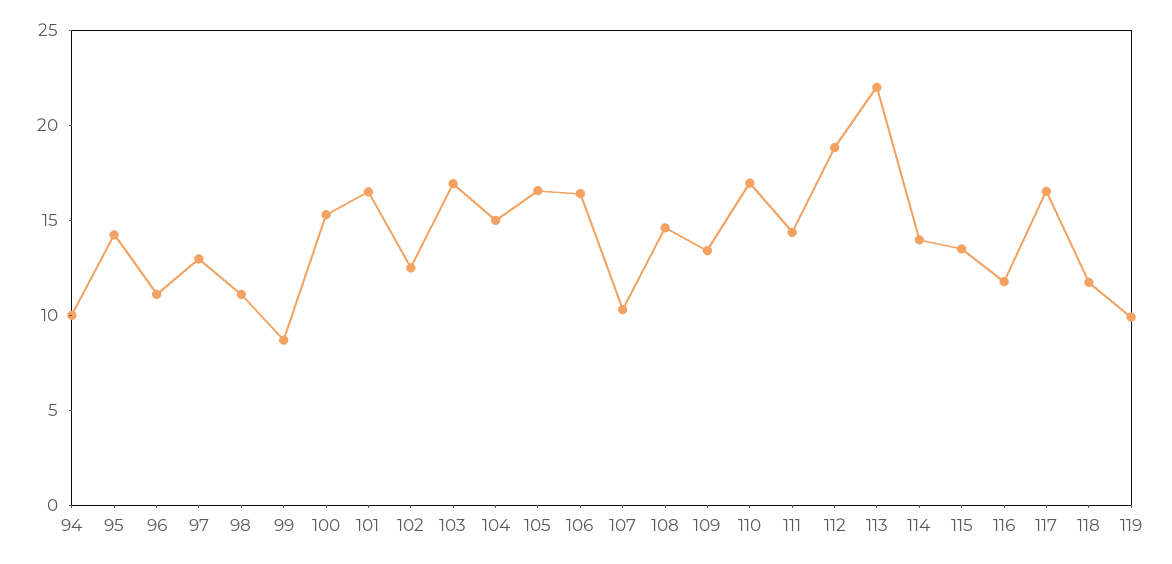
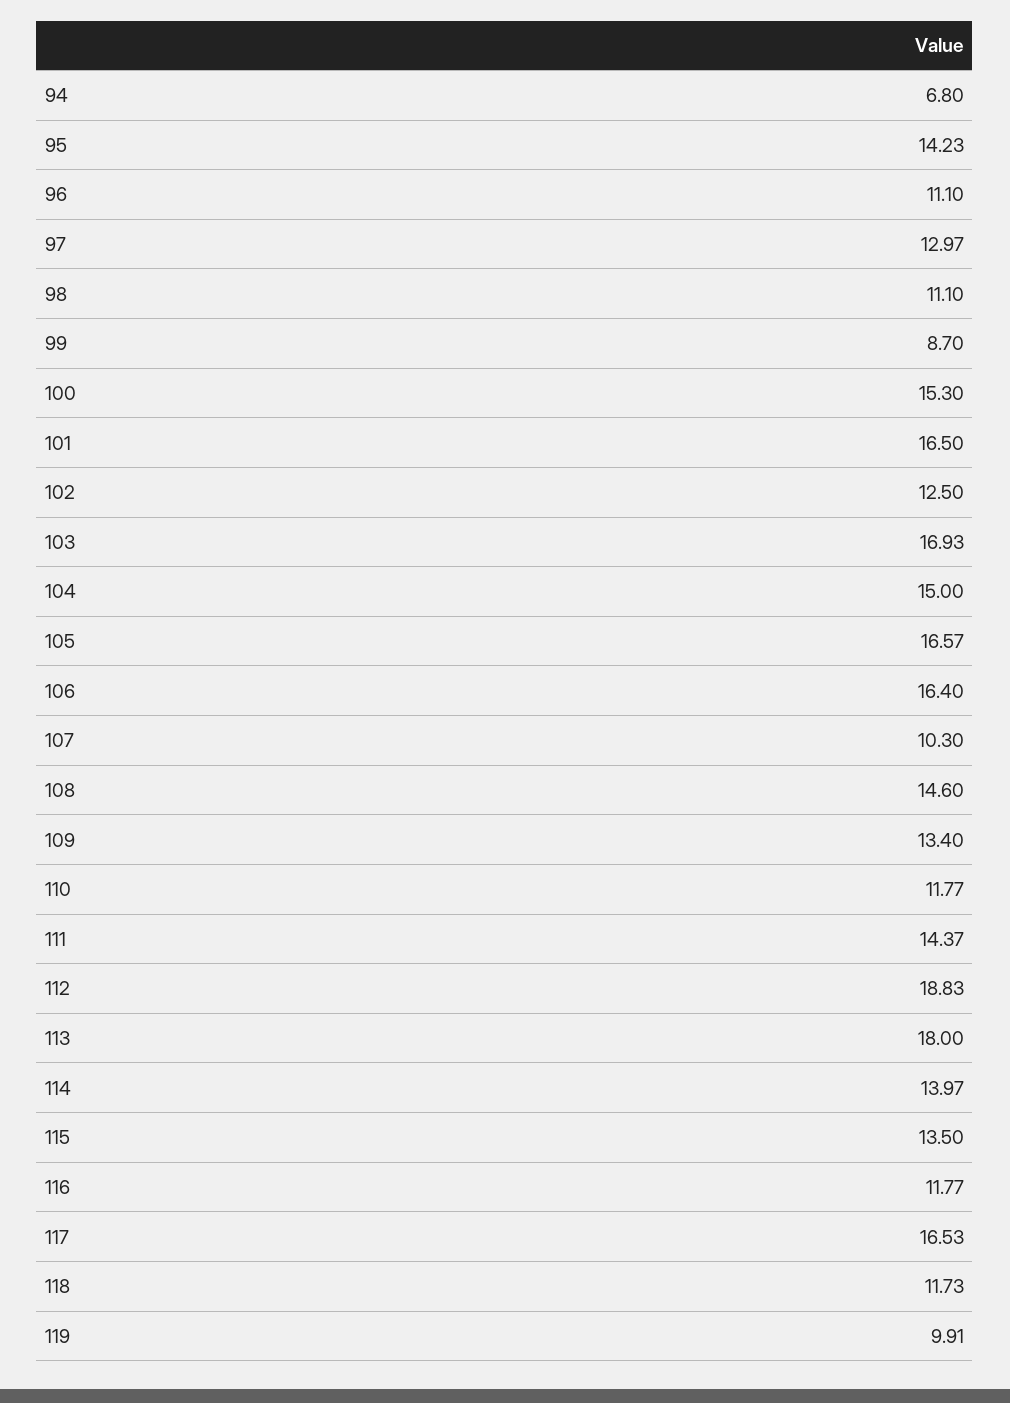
  {
-   "94": 10,
+   "94": 6.8,
    "95": 14.23,
    "96": 11.1,
    "97": 12.97,
    "98": 11.1,
    "99": 8.7,
    "100": 15.3,
    "101": 16.5,
    "102": 12.5,
    "103": 16.93,
    "104": 15,
    "105": 16.57,
    "106": 16.4,
    "107": 10.3,
    "108": 14.6,
    "109": 13.4,
-   "110": 17,
+   "110": 11.77,
    "111": 14.37,
    "112": 18.83,
-   "113": 22,
+   "113": 18,
    "114": 13.97,
    "115": 13.5,
    "116": 11.77,
    "117": 16.53,
    "118": 11.73,
    "119": 9.91
  }

